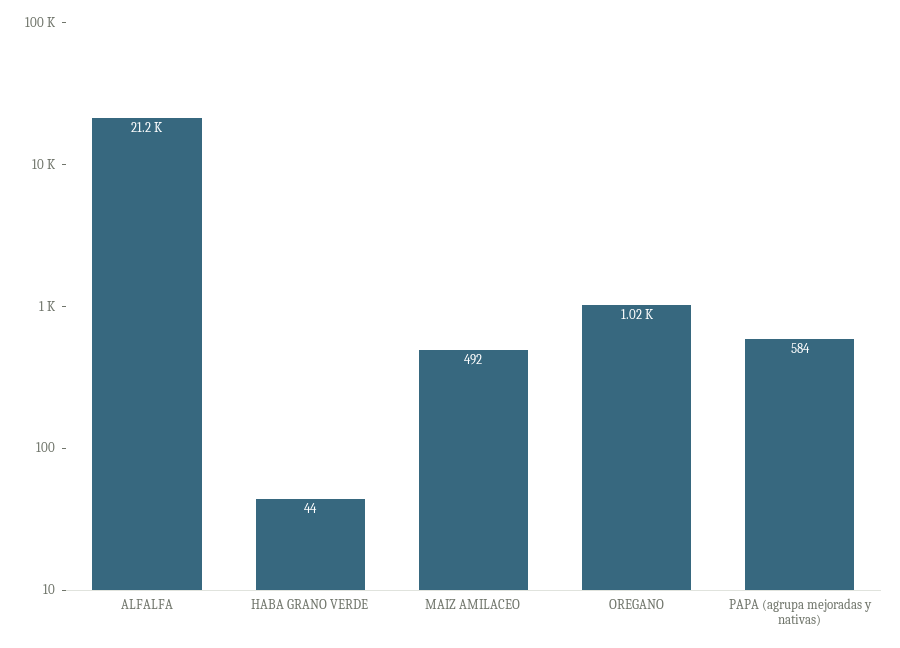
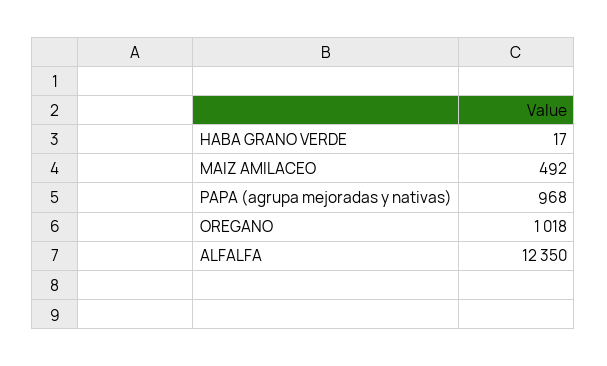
  {
-   "ALFALFA": 21200,
+   "ALFALFA": 12350,
-   "HABA GRANO VERDE": 44,
+   "HABA GRANO VERDE": 17,
    "MAIZ AMILACEO": 492,
    "OREGANO": 1018,
-   "PAPA (agrupa mejoradas y nativas)": 584
+   "PAPA (agrupa mejoradas y nativas)": 968
  }

